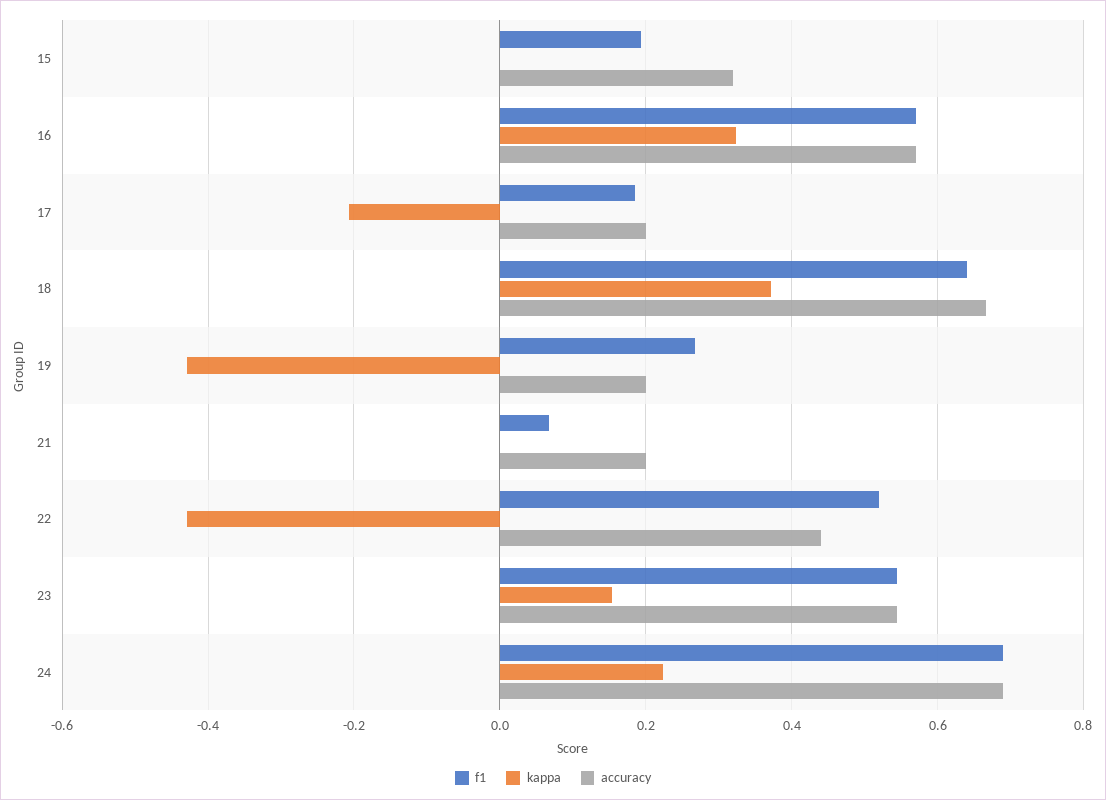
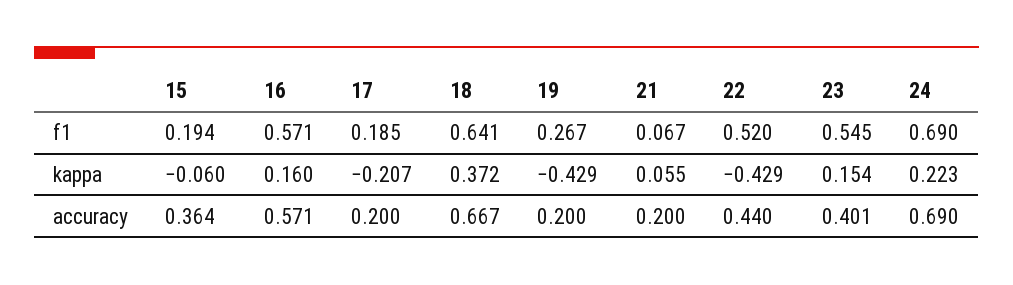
  {
    "f1": {
      "15": 0.194,
      "16": 0.571,
      "17": 0.185,
      "18": 0.641,
      "19": 0.267,
      "21": 0.067,
      "22": 0.52,
      "23": 0.545,
      "24": 0.69
    },
    "kappa": {
-     "15": 0,
+     "15": -0.06,
-     "16": 0.32,
+     "16": 0.16,
      "17": -0.207,
      "18": 0.372,
      "19": -0.429,
-     "21": 0,
+     "21": 0.055,
      "22": -0.429,
      "23": 0.154,
      "24": 0.223
    },
    "accuracy": {
-     "15": 0.32,
+     "15": 0.364,
      "16": 0.571,
      "17": 0.2,
      "18": 0.667,
      "19": 0.2,
      "21": 0.2,
      "22": 0.44,
-     "23": 0.54,
+     "23": 0.401,
      "24": 0.69
    }
  }

